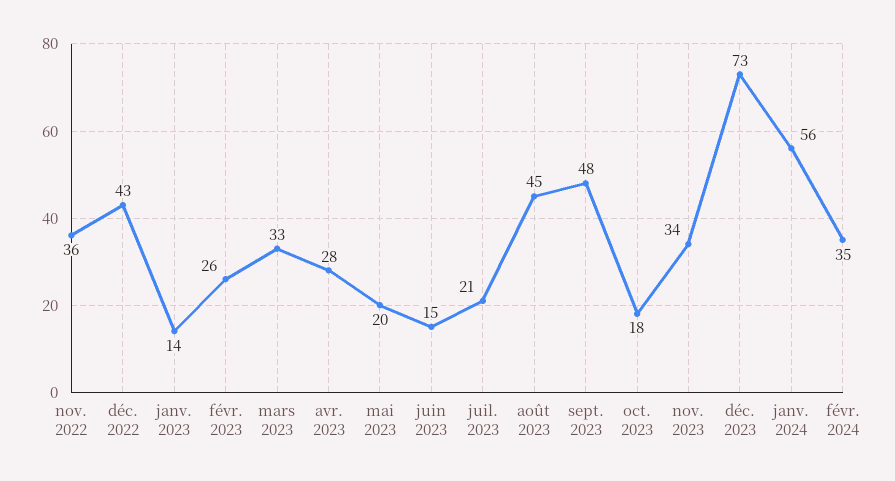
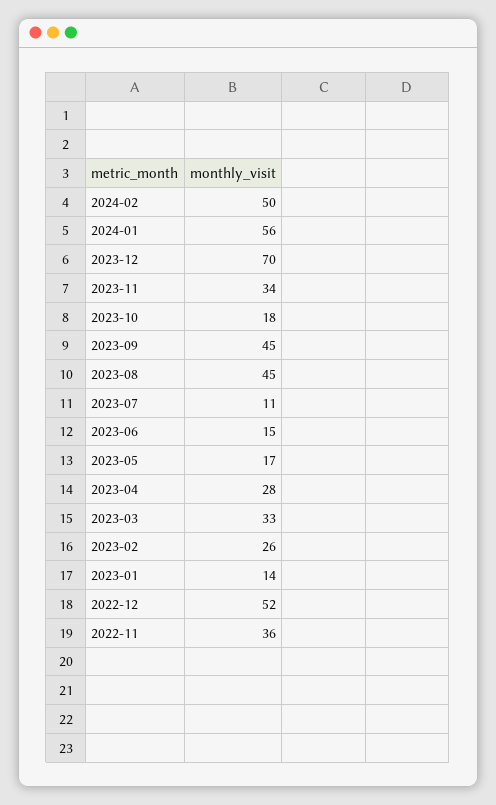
  {
    "nov. 2022": 36,
-   "déc. 2022": 43,
+   "déc. 2022": 52,
    "janv. 2023": 14,
    "févr. 2023": 26,
    "mars 2023": 33,
    "avr. 2023": 28,
-   "mai 2023": 20,
+   "mai 2023": 17,
    "juin 2023": 15,
-   "juil. 2023": 21,
+   "juil. 2023": 11,
    "août 2023": 45,
-   "sept. 2023": 48,
+   "sept. 2023": 45,
    "oct. 2023": 18,
    "nov. 2023": 34,
-   "déc. 2023": 73,
+   "déc. 2023": 70,
    "janv. 2024": 56,
-   "févr. 2024": 35
+   "févr. 2024": 50
  }

